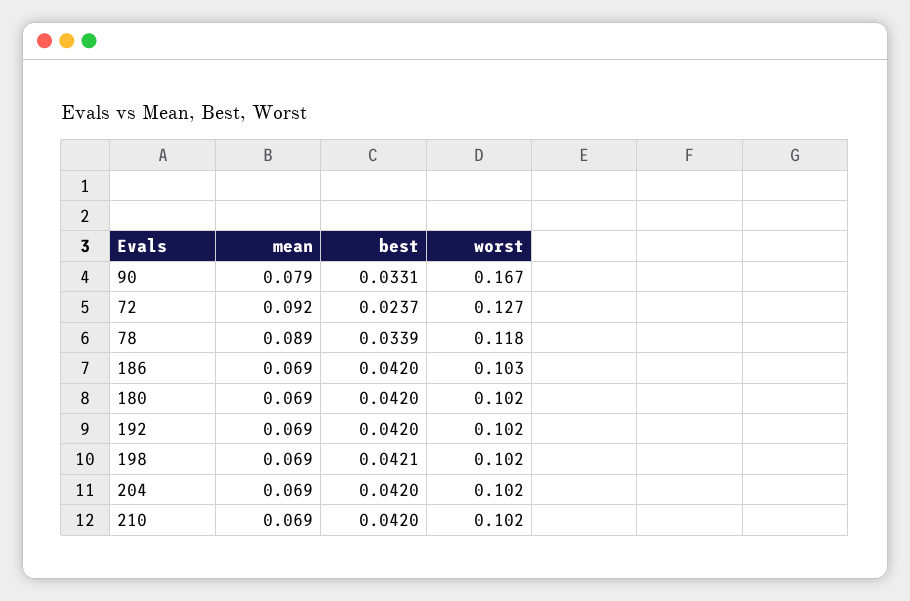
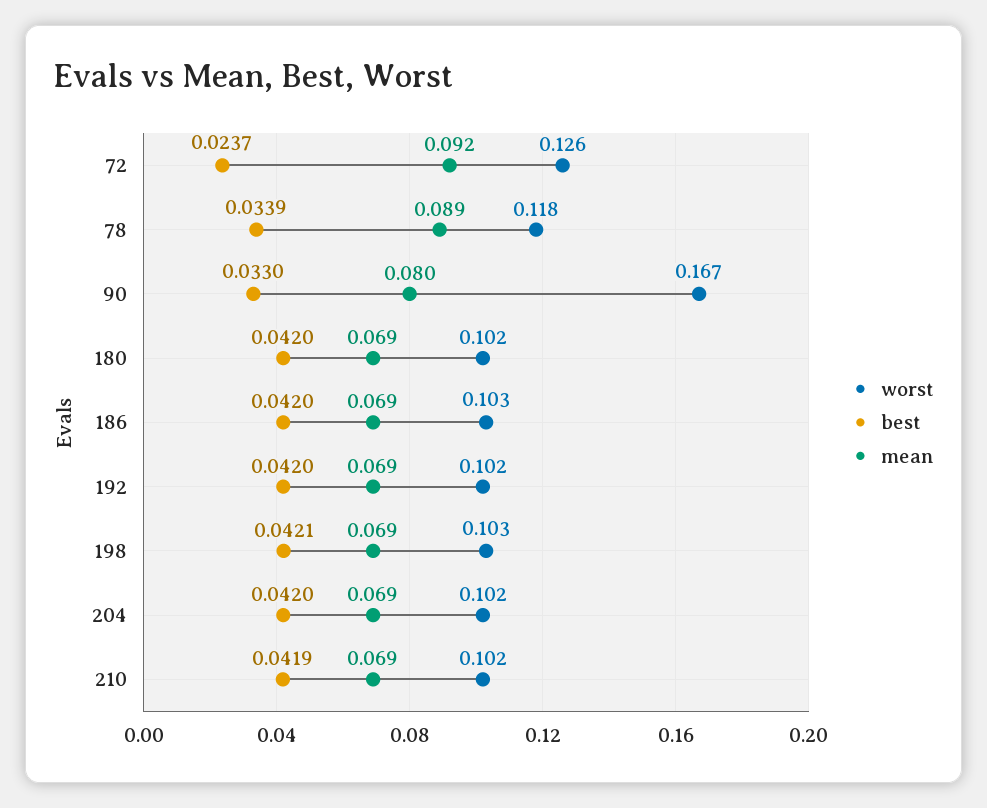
  {
    "mean": {
-     "90": 0.079,
+     "90": 0.08,
      "72": 0.092,
      "78": 0.089,
      "186": 0.069,
      "180": 0.069,
      "192": 0.069,
      "198": 0.069,
      "204": 0.069,
      "210": 0.069
    },
    "best": {
-     "90": 0.0331,
+     "90": 0.033,
      "72": 0.0237,
      "78": 0.0339,
      "186": 0.042,
      "180": 0.042,
      "192": 0.042,
      "198": 0.0421,
      "204": 0.042,
-     "210": 0.042
+     "210": 0.0419
    },
    "worst": {
      "90": 0.167,
-     "72": 0.127,
+     "72": 0.126,
      "78": 0.118,
      "186": 0.103,
      "180": 0.102,
      "192": 0.102,
-     "198": 0.102,
+     "198": 0.103,
      "204": 0.102,
      "210": 0.102
    }
  }

